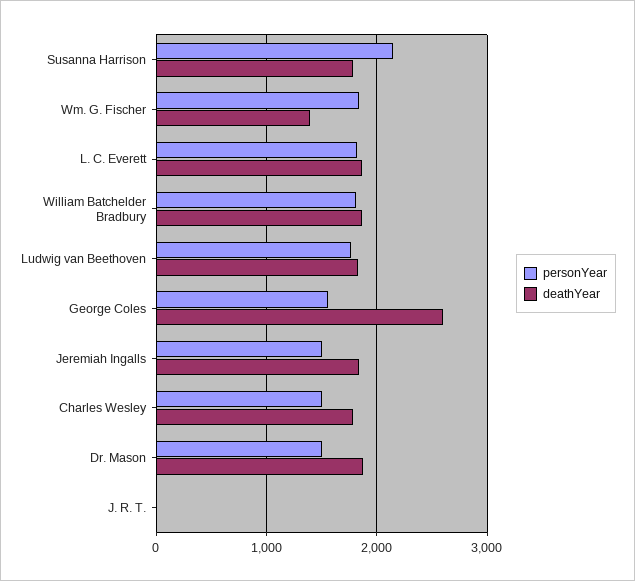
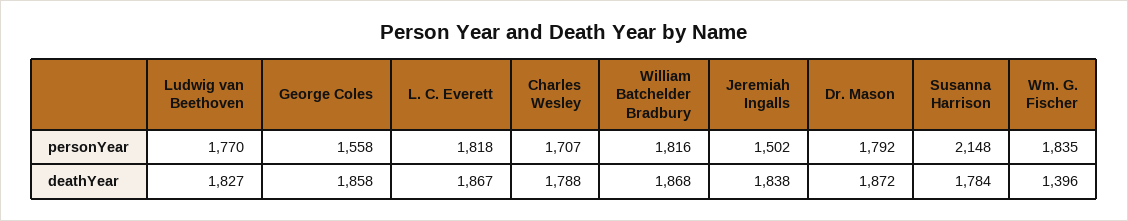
  {
    "personYear": {
      "Susanna Harrison": 2148,
      "Wm. G. Fischer": 1835,
      "L. C. Everett": 1818,
      "William Batchelder Bradbury": 1816,
      "Ludwig van Beethoven": 1770,
      "George Coles": 1558,
      "Jeremiah Ingalls": 1502,
-     "Charles Wesley": 1500,
+     "Charles Wesley": 1707,
-     "Dr. Mason": 1500,
+     "Dr. Mason": 1792
-     "J. R. T.": 0
    },
    "deathYear": {
      "Susanna Harrison": 1784,
      "Wm. G. Fischer": 1396,
      "L. C. Everett": 1867,
      "William Batchelder Bradbury": 1868,
      "Ludwig van Beethoven": 1827,
-     "George Coles": 2600,
+     "George Coles": 1858,
      "Jeremiah Ingalls": 1838,
      "Charles Wesley": 1788,
-     "Dr. Mason": 1872,
+     "Dr. Mason": 1872
-     "J. R. T.": 0
    }
  }

